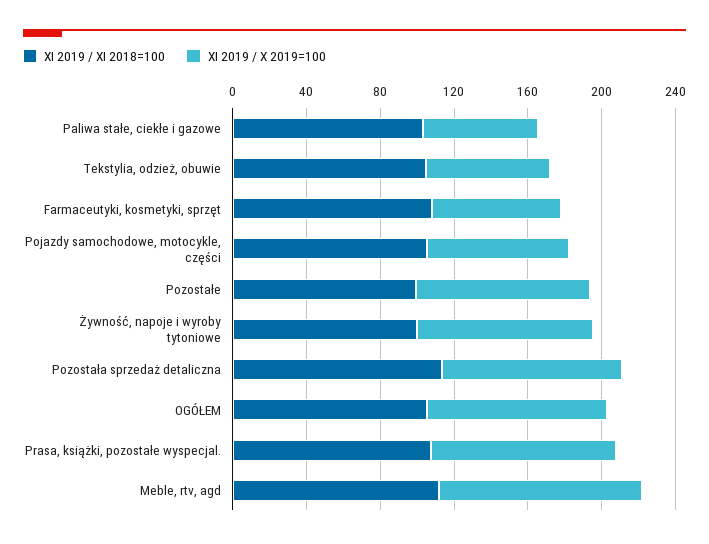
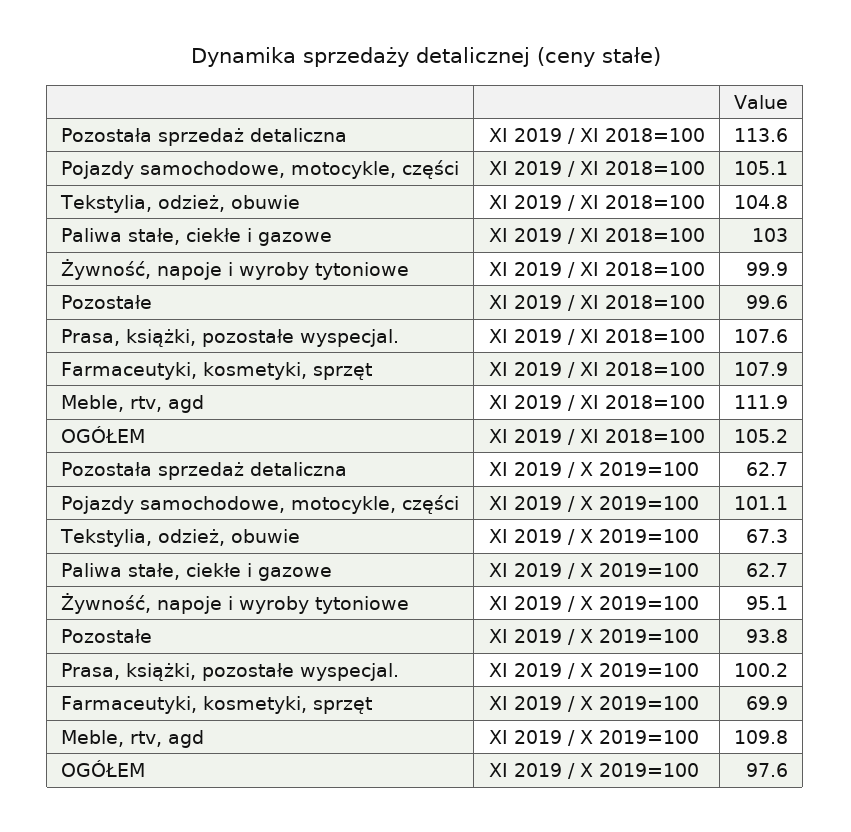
  {
    "XI 2019 / XI 2018=100": {
      "Paliwa stałe, ciekłe i gazowe": 103,
      "Tekstylia, odzież, obuwie": 104.8,
      "Farmaceutyki, kosmetyki, sprzęt": 107.9,
      "Pojazdy samochodowe, motocykle, części": 105.1,
      "Pozostałe": 99.6,
      "Żywność, napoje i wyroby tytoniowe": 99.9,
      "Pozostała sprzedaż detaliczna": 113.6,
      "OGÓŁEM": 105.2,
      "Prasa, książki, pozostałe wyspecjal.": 107.6,
      "Meble, rtv, agd": 111.9
    },
    "XI 2019 / X 2019=100": {
      "Paliwa stałe, ciekłe i gazowe": 62.7,
      "Tekstylia, odzież, obuwie": 67.3,
      "Farmaceutyki, kosmetyki, sprzęt": 69.9,
-     "Pojazdy samochodowe, motocykle, części": 80,
+     "Pojazdy samochodowe, motocykle, części": 101.1,
      "Pozostałe": 93.8,
      "Żywność, napoje i wyroby tytoniowe": 95.1,
-     "Pozostała sprzedaż detaliczna": 100,
+     "Pozostała sprzedaż detaliczna": 62.7,
      "OGÓŁEM": 97.6,
      "Prasa, książki, pozostałe wyspecjal.": 100.2,
      "Meble, rtv, agd": 109.8
    }
  }

